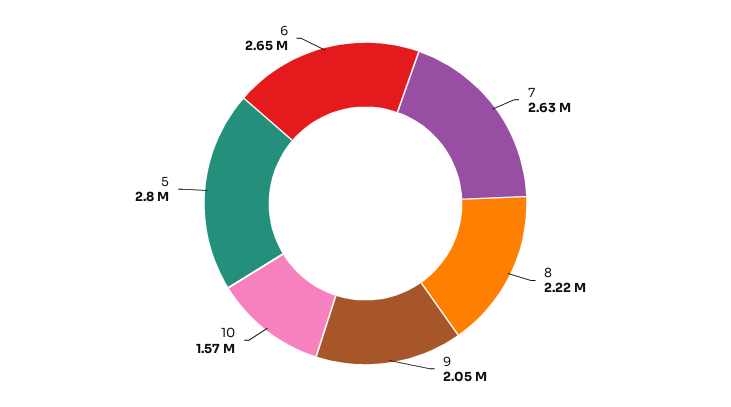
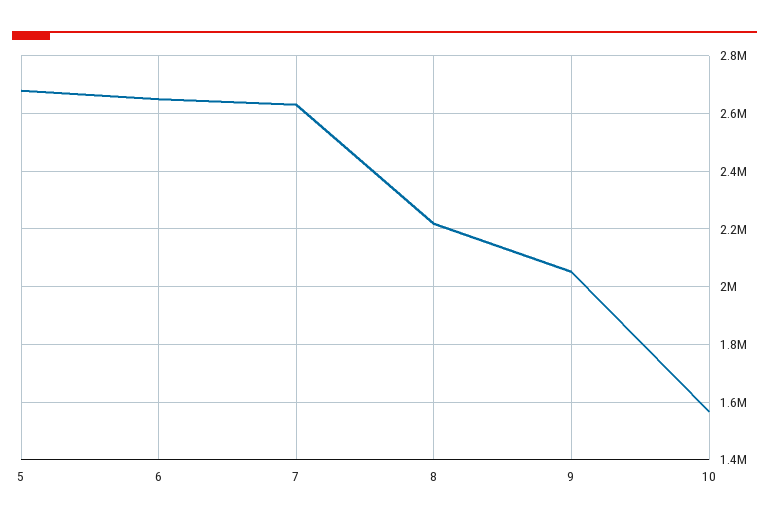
  {
    "7": 2630000,
    "8": 2220000,
    "9": 2050000,
    "10": 1570000,
-   "5": 2800000,
+   "5": 2675000,
    "6": 2650000
  }

